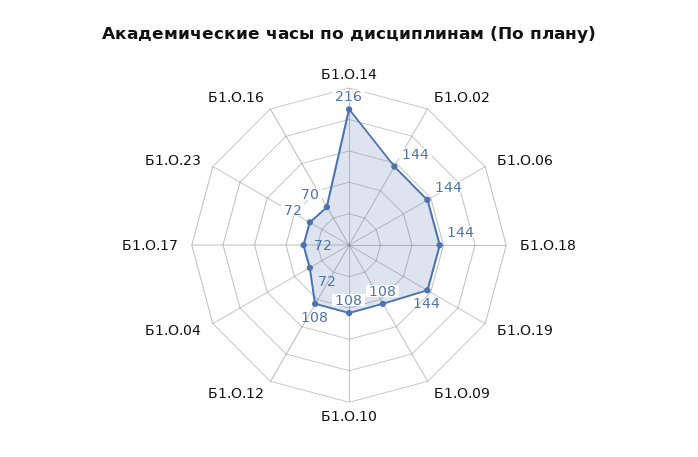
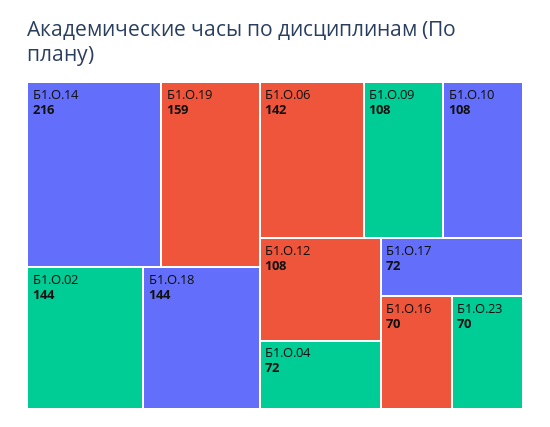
  {
    "Б1.О.14": 216,
    "Б1.О.02": 144,
-   "Б1.О.06": 144,
+   "Б1.О.06": 142,
    "Б1.О.18": 144,
-   "Б1.О.19": 144,
+   "Б1.О.19": 159,
    "Б1.О.09": 108,
    "Б1.О.10": 108,
    "Б1.О.12": 108,
    "Б1.О.04": 72,
    "Б1.О.17": 72,
-   "Б1.О.23": 72,
+   "Б1.О.23": 70,
    "Б1.О.16": 70
  }

